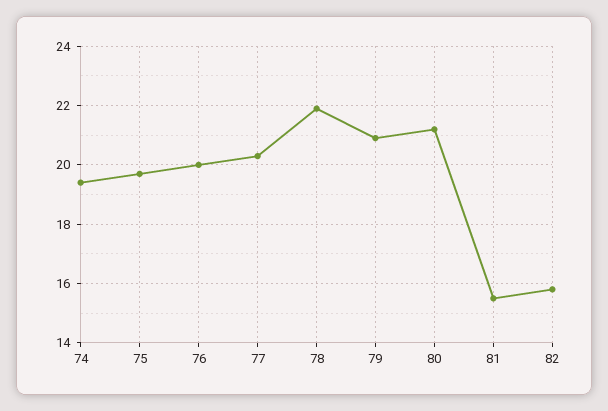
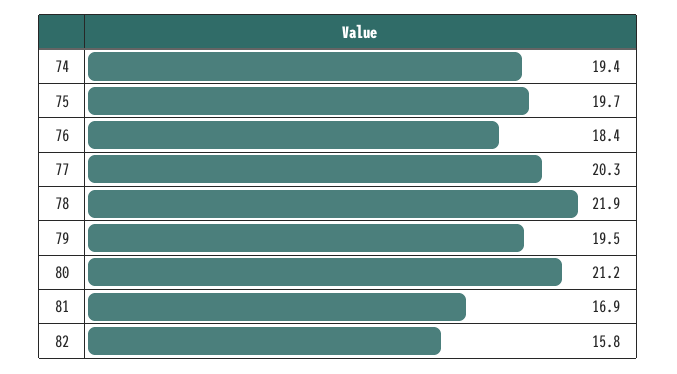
  {
    "74": 19.4,
    "75": 19.7,
-   "76": 20,
+   "76": 18.4,
    "77": 20.3,
    "78": 21.9,
-   "79": 21,
+   "79": 19.5,
    "80": 21.2,
-   "81": 15.5,
+   "81": 16.9,
    "82": 15.8
  }

